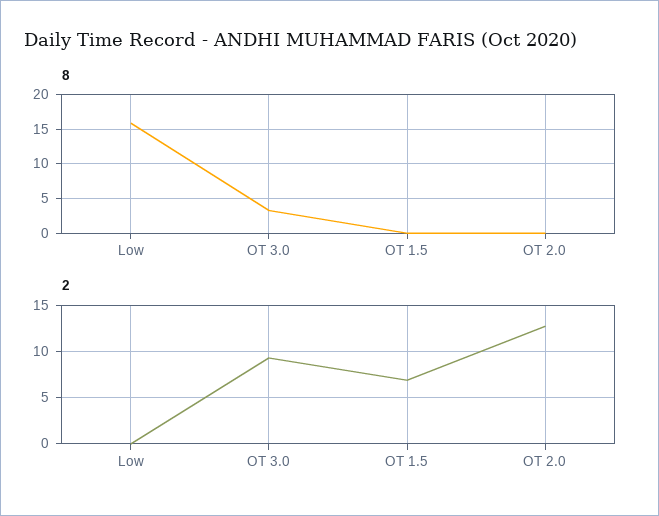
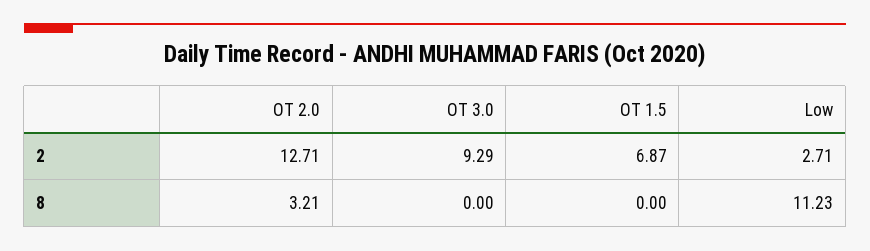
  {
    "8": {
-     "Low": 16,
+     "Low": 11.23,
-     "OT 3.0": 3,
+     "OT 3.0": 0,
      "OT 1.5": 0,
-     "OT 2.0": 0
+     "OT 2.0": 3.21
    },
    "2": {
-     "Low": 0,
+     "Low": 2.71,
      "OT 3.0": 9.29,
      "OT 1.5": 6.87,
      "OT 2.0": 12.71
    }
  }

